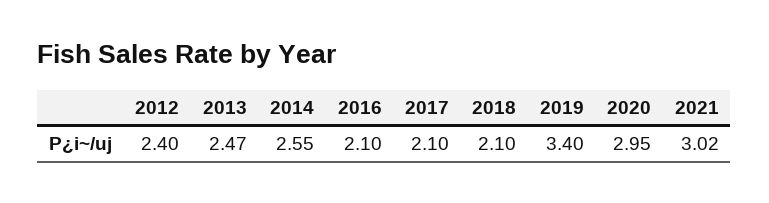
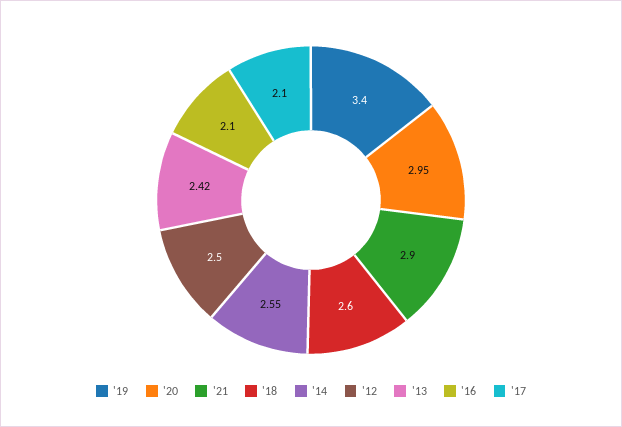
  {
-   "2012": 2.4,
+   "2012": 2.5,
-   "2013": 2.47,
+   "2013": 2.42,
    "2014": 2.55,
    "2016": 2.1,
    "2017": 2.1,
-   "2018": 2.1,
+   "2018": 2.6,
    "2019": 3.4,
    "2020": 2.95,
-   "2021": 3.02
+   "2021": 2.9
  }

